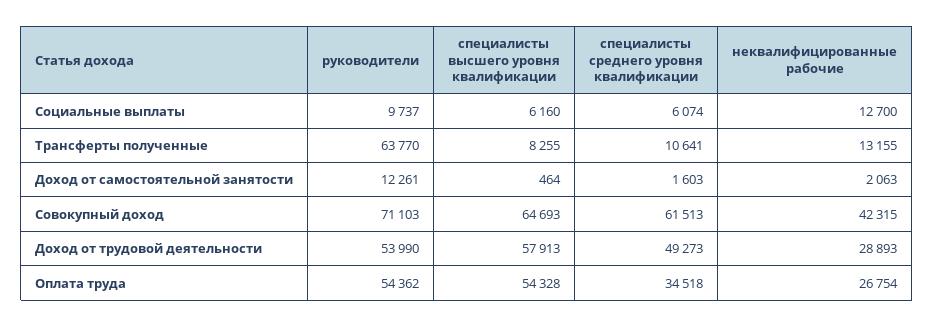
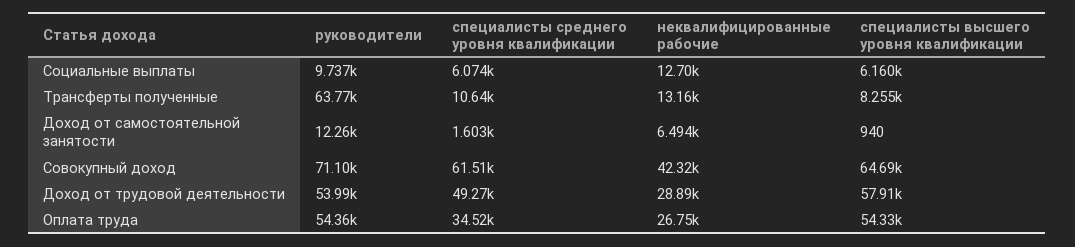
  {
    "руководители": {
      "Социальные выплаты": 9737,
      "Трансферты полученные": 63770,
      "Доход от самостоятельной занятости": 12261,
      "Совокупный доход": 71103,
      "Доход от трудовой деятельности": 53990,
      "Оплата труда": 54362
    },
    "специалисты высшего уровня квалификации": {
      "Социальные выплаты": 6160,
      "Трансферты полученные": 8255,
-     "Доход от самостоятельной занятости": 464,
+     "Доход от самостоятельной занятости": 940,
      "Совокупный доход": 64693,
      "Доход от трудовой деятельности": 57913,
      "Оплата труда": 54328
    },
    "специалисты среднего уровня квалификации": {
      "Социальные выплаты": 6074,
      "Трансферты полученные": 10641,
      "Доход от самостоятельной занятости": 1603,
      "Совокупный доход": 61513,
      "Доход от трудовой деятельности": 49273,
      "Оплата труда": 34518
    },
    "неквалифицированные рабочие": {
      "Социальные выплаты": 12700,
      "Трансферты полученные": 13155,
-     "Доход от самостоятельной занятости": 2063,
+     "Доход от самостоятельной занятости": 6494,
      "Совокупный доход": 42315,
      "Доход от трудовой деятельности": 28893,
      "Оплата труда": 26754
    }
  }

